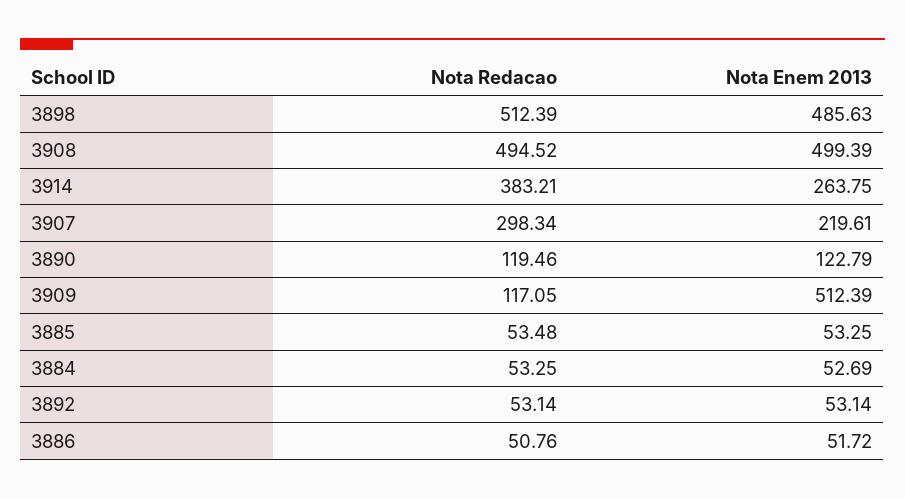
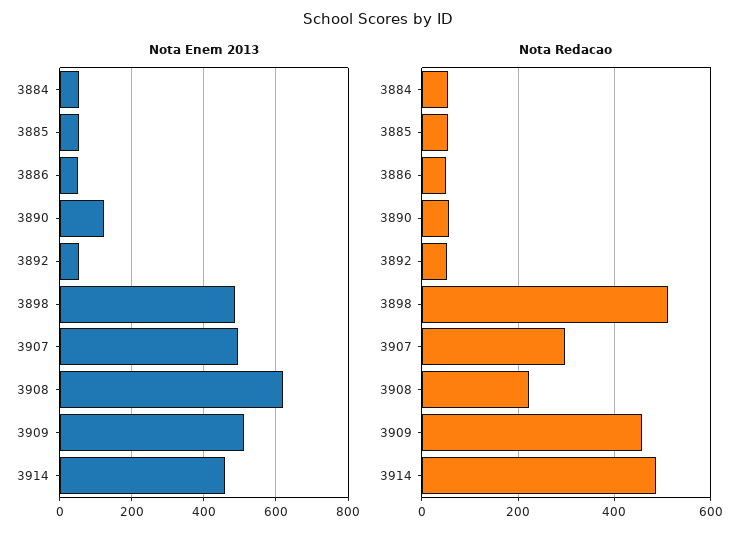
  {
    "Nota Redacao": {
      "3898": 512.39,
-     "3908": 494.52,
+     "3908": 220,
-     "3914": 383.21,
+     "3914": 480,
      "3907": 298.34,
-     "3890": 119.46,
+     "3890": 60,
-     "3909": 117.05,
+     "3909": 460,
      "3885": 53.48,
      "3884": 53.25,
      "3892": 53.14,
      "3886": 50.76
    },
    "Nota Enem 2013": {
      "3898": 485.63,
-     "3908": 499.39,
+     "3908": 620,
-     "3914": 263.75,
+     "3914": 460,
-     "3907": 219.61,
+     "3907": 500,
      "3890": 122.79,
      "3909": 512.39,
      "3885": 53.25,
      "3884": 52.69,
      "3892": 53.14,
      "3886": 51.72
    }
  }

